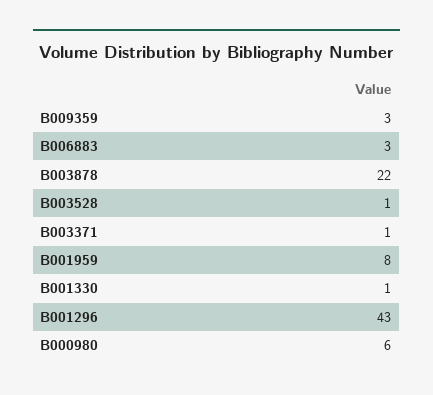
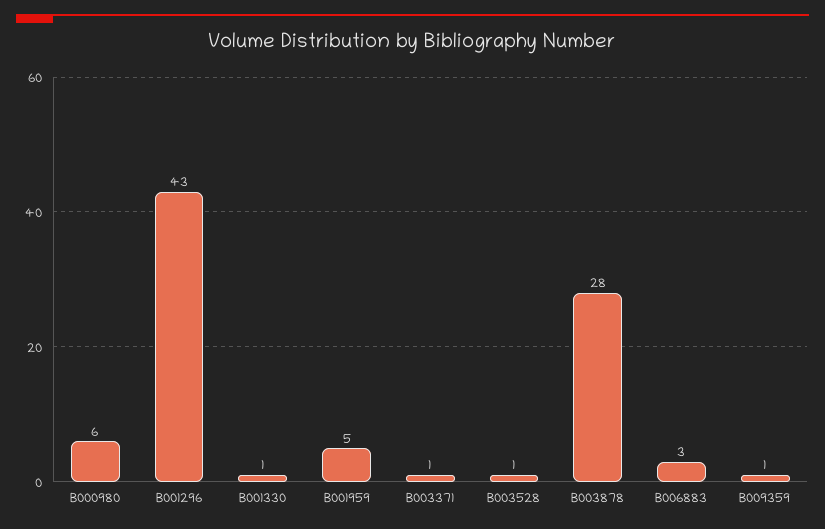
  {
-   "B009359": 3,
+   "B009359": 1,
    "B006883": 3,
-   "B003878": 22,
+   "B003878": 28,
    "B003528": 1,
    "B003371": 1,
-   "B001959": 8,
+   "B001959": 5,
    "B001330": 1,
    "B001296": 43,
    "B000980": 6
  }

